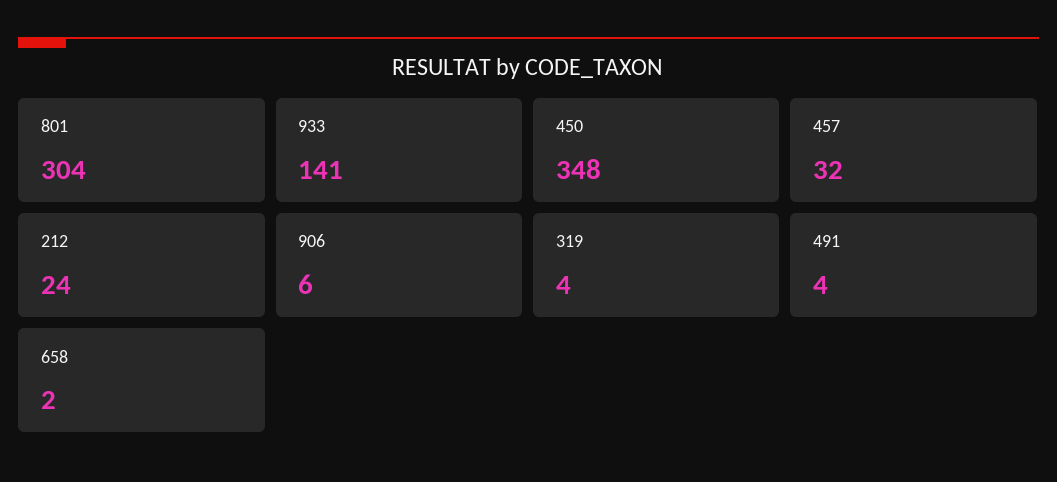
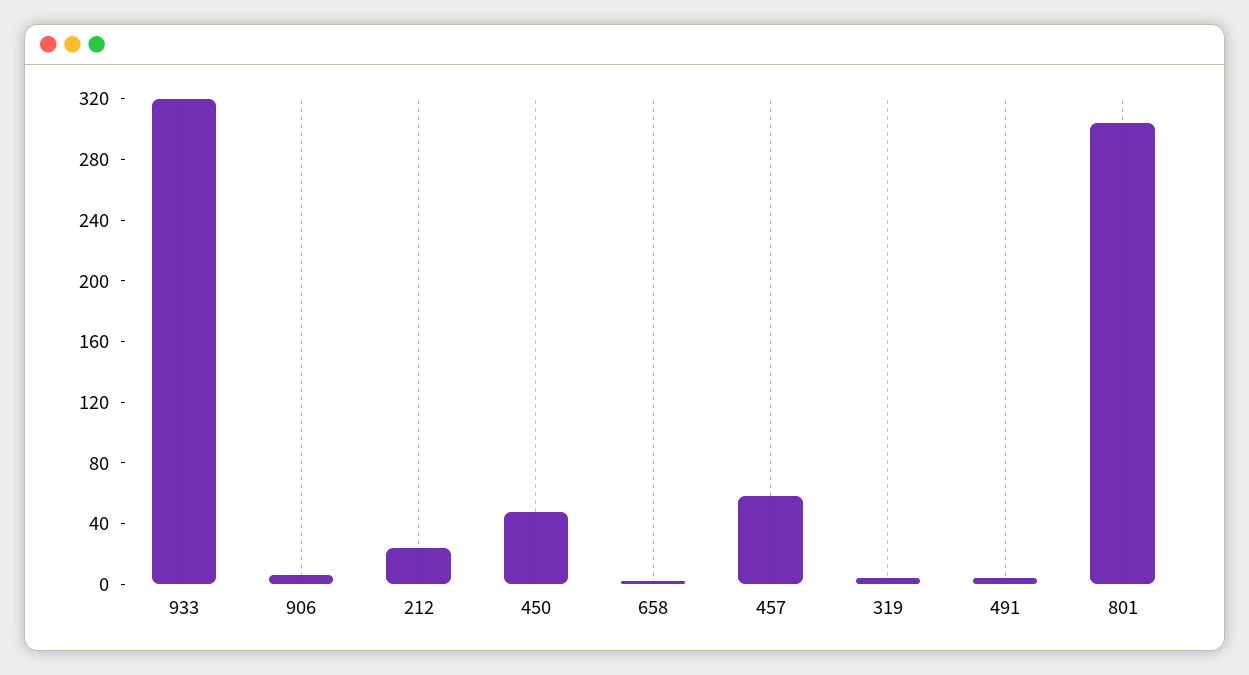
  {
    "801": 304,
-   "933": 141,
+   "933": 320,
-   "450": 348,
+   "450": 50,
-   "457": 32,
+   "457": 60,
    "212": 24,
    "906": 6,
    "319": 4,
    "491": 4,
    "658": 2
  }

